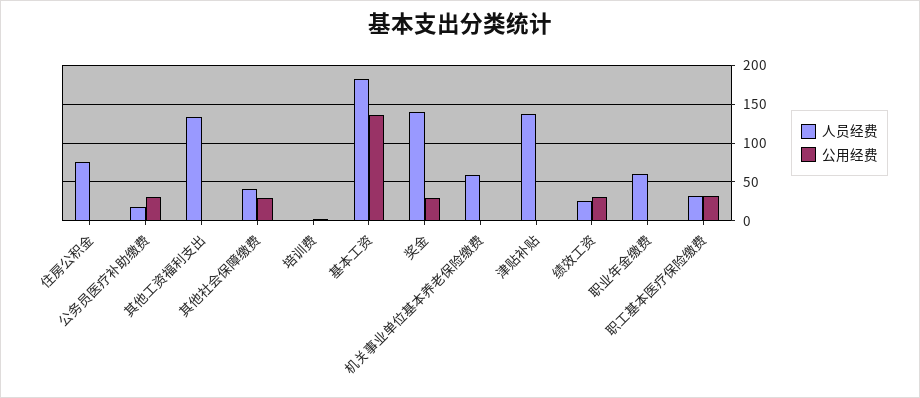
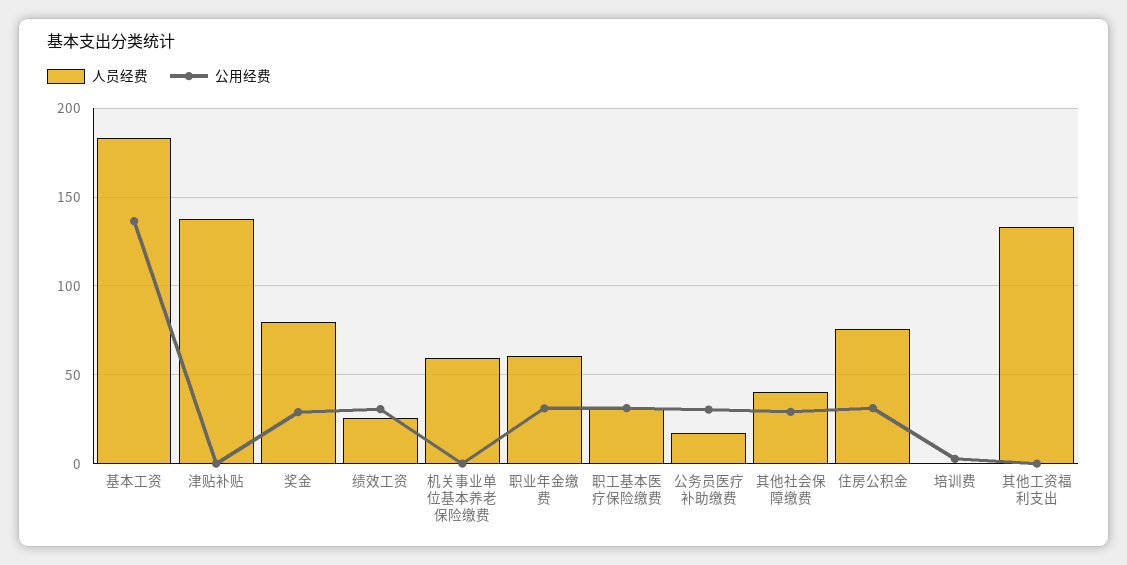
  {
    "人员经费": {
      "住房公积金": 75,
      "公务员医疗补助缴费": 20,
      "其他工资福利支出": 135,
      "其他社会保障缴费": 40,
      "培训费": 0,
      "基本工资": 185,
-     "奖金": 140,
+     "奖金": 80,
      "机关事业单位基本养老保险缴费": 60,
      "津贴补贴": 140,
      "绩效工资": 25,
      "职业年金缴费": 60,
      "职工基本医疗保险缴费": 30
    },
    "公用经费": {
-     "住房公积金": 0,
+     "住房公积金": 30,
      "公务员医疗补助缴费": 30,
      "其他工资福利支出": 0,
      "其他社会保障缴费": 30,
      "培训费": 5,
      "基本工资": 135,
      "奖金": 30,
      "机关事业单位基本养老保险缴费": 0,
      "津贴补贴": 0,
      "绩效工资": 30,
-     "职业年金缴费": 0,
+     "职业年金缴费": 30,
      "职工基本医疗保险缴费": 30
    }
  }

